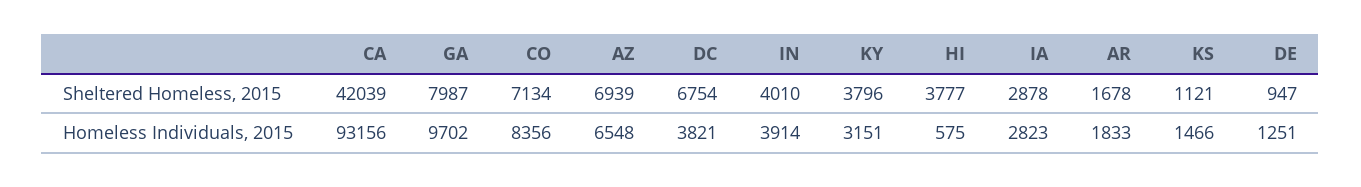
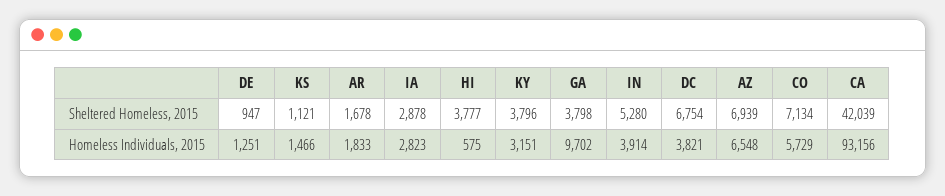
  {
    "CA": {
      "Sheltered Homeless, 2015": 42039,
      "Homeless Individuals, 2015": 93156
    },
    "GA": {
-     "Sheltered Homeless, 2015": 7987,
+     "Sheltered Homeless, 2015": 3798,
      "Homeless Individuals, 2015": 9702
    },
    "CO": {
      "Sheltered Homeless, 2015": 7134,
-     "Homeless Individuals, 2015": 8356
+     "Homeless Individuals, 2015": 5729
    },
    "AZ": {
      "Sheltered Homeless, 2015": 6939,
      "Homeless Individuals, 2015": 6548
    },
    "DC": {
      "Sheltered Homeless, 2015": 6754,
      "Homeless Individuals, 2015": 3821
    },
    "IN": {
-     "Sheltered Homeless, 2015": 4010,
+     "Sheltered Homeless, 2015": 5280,
      "Homeless Individuals, 2015": 3914
    },
    "KY": {
      "Sheltered Homeless, 2015": 3796,
      "Homeless Individuals, 2015": 3151
    },
    "HI": {
      "Sheltered Homeless, 2015": 3777,
      "Homeless Individuals, 2015": 575
    },
    "IA": {
      "Sheltered Homeless, 2015": 2878,
      "Homeless Individuals, 2015": 2823
    },
    "AR": {
      "Sheltered Homeless, 2015": 1678,
      "Homeless Individuals, 2015": 1833
    },
    "KS": {
      "Sheltered Homeless, 2015": 1121,
      "Homeless Individuals, 2015": 1466
    },
    "DE": {
      "Sheltered Homeless, 2015": 947,
      "Homeless Individuals, 2015": 1251
    }
  }

